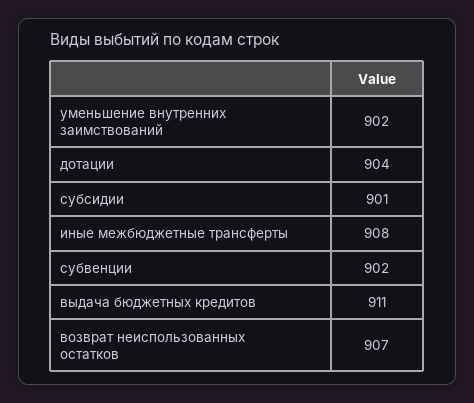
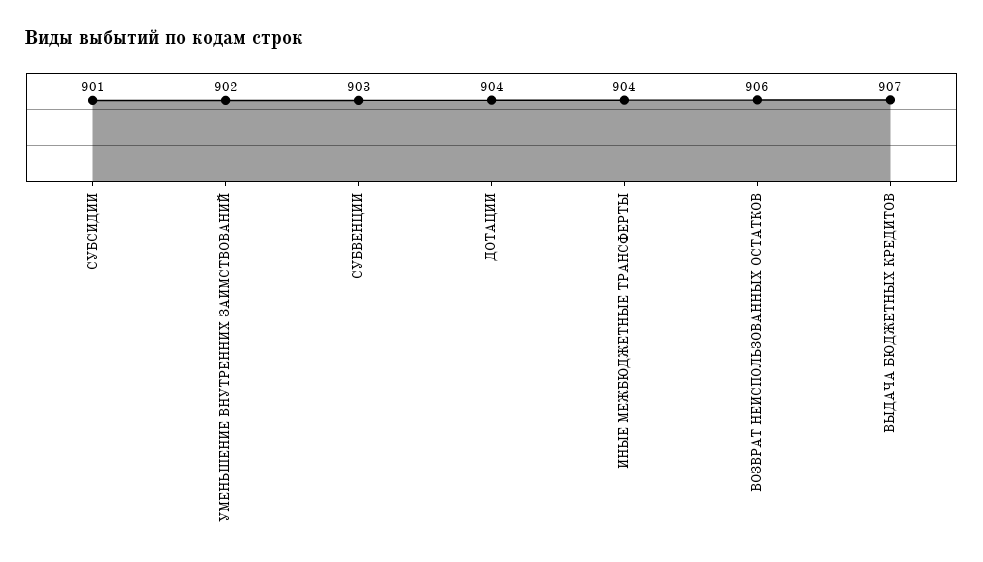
  {
    "уменьшение внутренних заимствований": 902,
    "дотации": 904,
    "субсидии": 901,
-   "иные межбюджетные трансферты": 908,
+   "иные межбюджетные трансферты": 904,
-   "субвенции": 902,
+   "субвенции": 903,
-   "выдача бюджетных кредитов": 911,
+   "выдача бюджетных кредитов": 907,
-   "возврат неиспользованных остатков": 907
+   "возврат неиспользованных остатков": 906
  }

